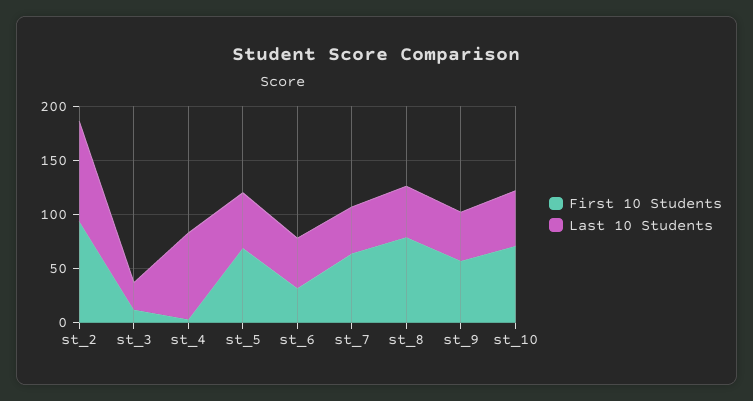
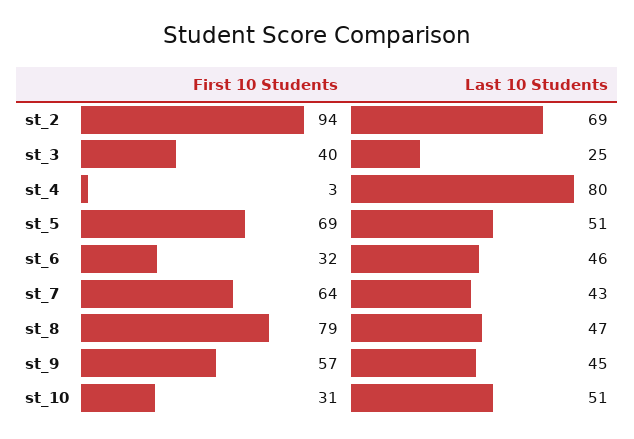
  {
    "First 10 Students": {
      "st_2": 94,
-     "st_3": 10,
+     "st_3": 40,
      "st_4": 3,
      "st_5": 69,
      "st_6": 32,
      "st_7": 64,
      "st_8": 79,
      "st_9": 57,
-     "st_10": 70
+     "st_10": 31
    },
    "Last 10 Students": {
-     "st_2": 90,
+     "st_2": 69,
      "st_3": 25,
      "st_4": 80,
      "st_5": 51,
      "st_6": 46,
      "st_7": 43,
      "st_8": 47,
      "st_9": 45,
      "st_10": 51
    }
  }

